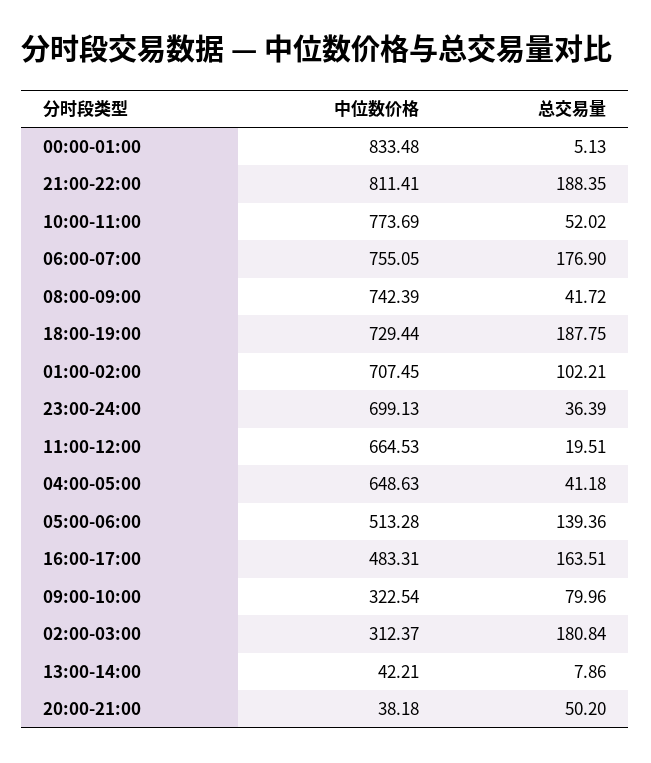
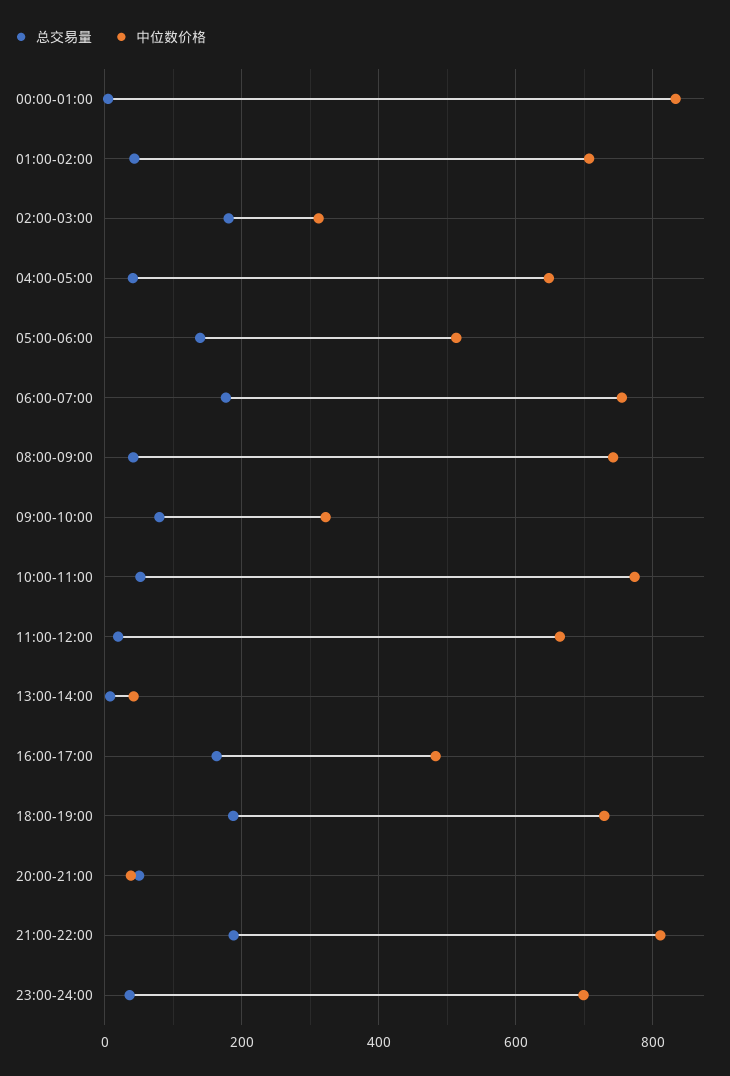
  {
    "中位数价格": {
      "00:00-01:00": 833.48,
      "21:00-22:00": 811.41,
      "10:00-11:00": 773.69,
      "06:00-07:00": 755.05,
      "08:00-09:00": 742.39,
      "18:00-19:00": 729.44,
      "01:00-02:00": 707.45,
      "23:00-24:00": 699.13,
      "11:00-12:00": 664.53,
      "04:00-05:00": 648.63,
      "05:00-06:00": 513.28,
      "16:00-17:00": 483.31,
      "09:00-10:00": 322.54,
      "02:00-03:00": 312.37,
      "13:00-14:00": 42.21,
      "20:00-21:00": 38.18
    },
    "总交易量": {
      "00:00-01:00": 5.13,
      "21:00-22:00": 188.35,
      "10:00-11:00": 52.02,
      "06:00-07:00": 176.9,
      "08:00-09:00": 41.72,
      "18:00-19:00": 187.75,
-     "01:00-02:00": 102.21,
+     "01:00-02:00": 40,
      "23:00-24:00": 36.39,
      "11:00-12:00": 19.51,
      "04:00-05:00": 41.18,
      "05:00-06:00": 139.36,
      "16:00-17:00": 163.51,
      "09:00-10:00": 79.96,
      "02:00-03:00": 180.84,
      "13:00-14:00": 7.86,
      "20:00-21:00": 50.2
    }
  }

